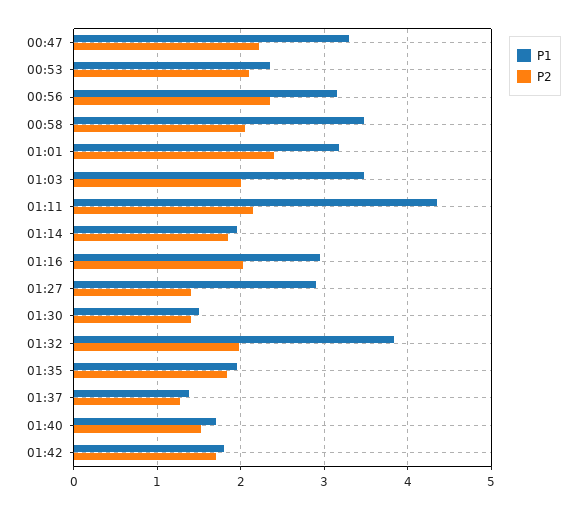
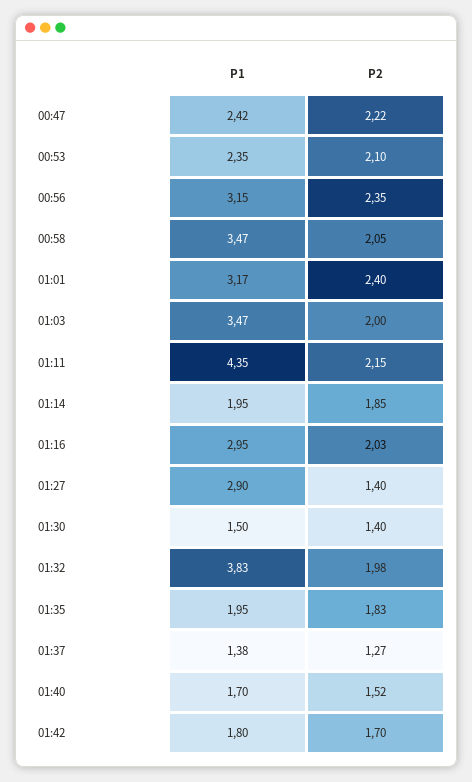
  {
    "P1": {
-     "00:47": 3.3,
+     "00:47": 2.42,
      "00:53": 2.35,
      "00:56": 3.15,
      "00:58": 3.47,
      "01:01": 3.17,
      "01:03": 3.47,
      "01:11": 4.35,
      "01:14": 1.95,
      "01:16": 2.95,
      "01:27": 2.9,
      "01:30": 1.5,
      "01:32": 3.83,
      "01:35": 1.95,
      "01:37": 1.38,
      "01:40": 1.7,
      "01:42": 1.8
    },
    "P2": {
      "00:47": 2.22,
      "00:53": 2.1,
      "00:56": 2.35,
      "00:58": 2.05,
      "01:01": 2.4,
      "01:03": 2,
      "01:11": 2.15,
      "01:14": 1.85,
      "01:16": 2.03,
      "01:27": 1.4,
      "01:30": 1.4,
      "01:32": 1.98,
      "01:35": 1.83,
      "01:37": 1.27,
      "01:40": 1.52,
      "01:42": 1.7
    }
  }

